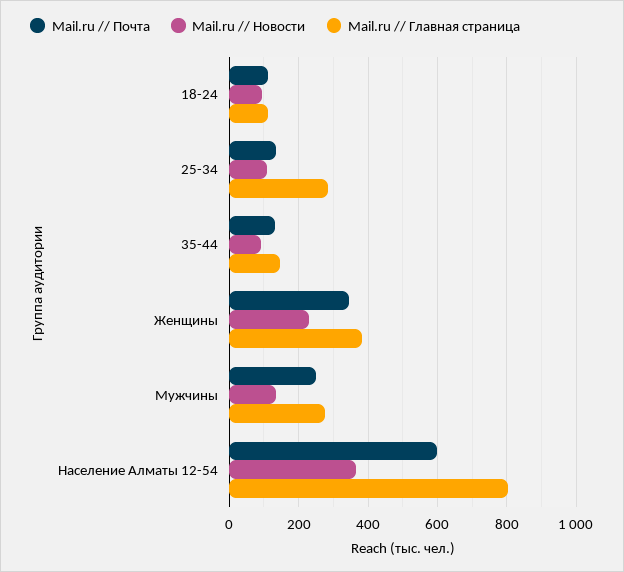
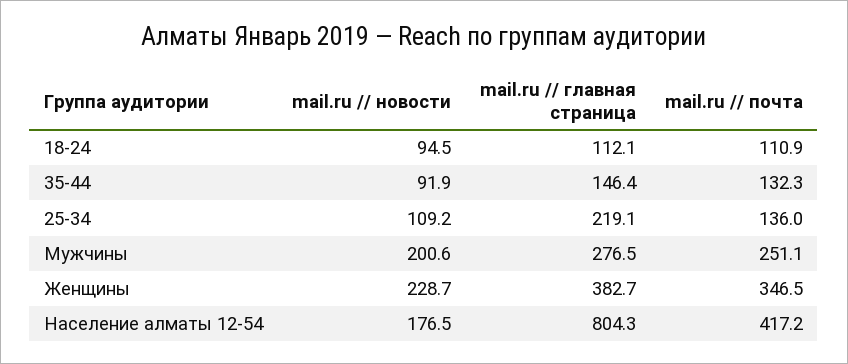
  {
    "Mail.ru // Почта": {
      "18-24": 110.9,
      "25-34": 136,
      "35-44": 132.3,
      "Женщины": 346.5,
      "Мужчины": 251.1,
-     "Население Алматы 12-54": 600
+     "Население Алматы 12-54": 417.2
    },
    "Mail.ru // Новости": {
      "18-24": 94.5,
      "25-34": 109.2,
      "35-44": 91.9,
      "Женщины": 228.7,
-     "Мужчины": 140,
+     "Мужчины": 200.6,
-     "Население Алматы 12-54": 360
+     "Население Алматы 12-54": 176.5
    },
    "Mail.ru // Главная страница": {
      "18-24": 112.1,
-     "25-34": 280,
+     "25-34": 219.1,
      "35-44": 146.4,
      "Женщины": 382.7,
      "Мужчины": 276.5,
      "Население Алматы 12-54": 804.3
    }
  }

